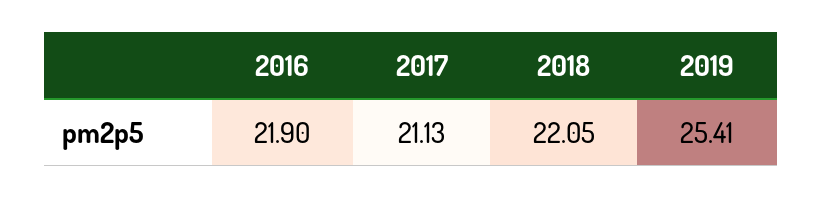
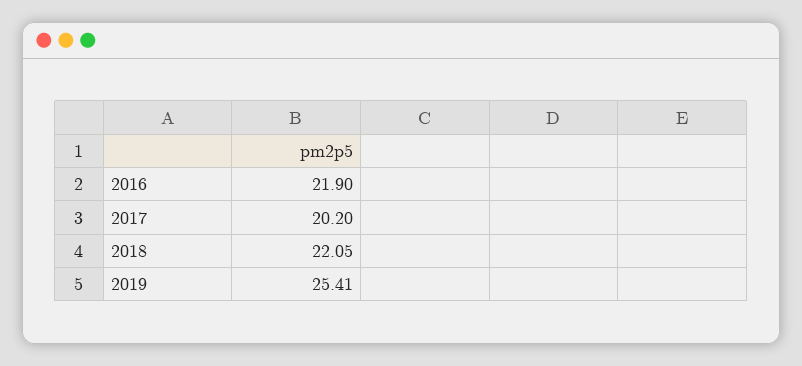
  {
    "2016": 21.9,
-   "2017": 21.13,
+   "2017": 20.2,
    "2018": 22.05,
    "2019": 25.41
  }

